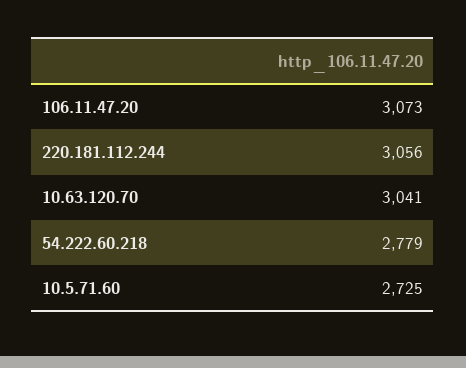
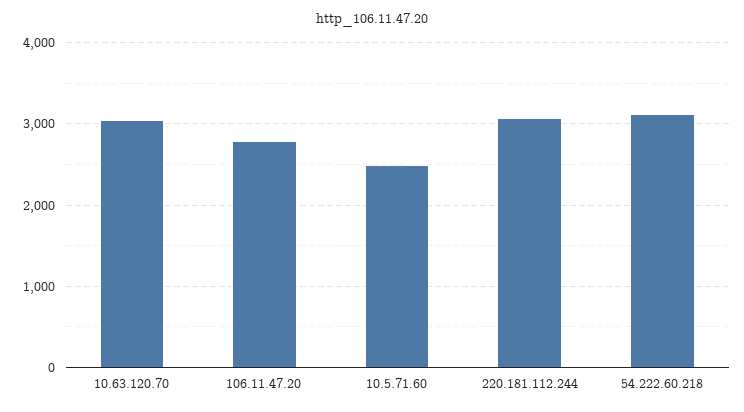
  {
-   "106.11.47.20": 3073,
+   "106.11.47.20": 2800,
    "220.181.112.244": 3056,
    "10.63.120.70": 3041,
-   "54.222.60.218": 2779,
+   "54.222.60.218": 3100,
-   "10.5.71.60": 2725
+   "10.5.71.60": 2500
  }

